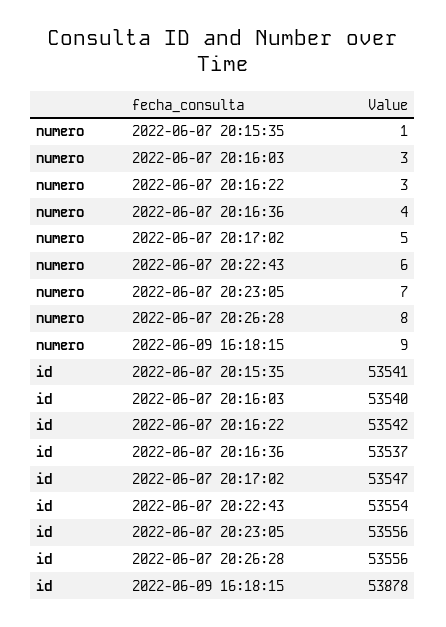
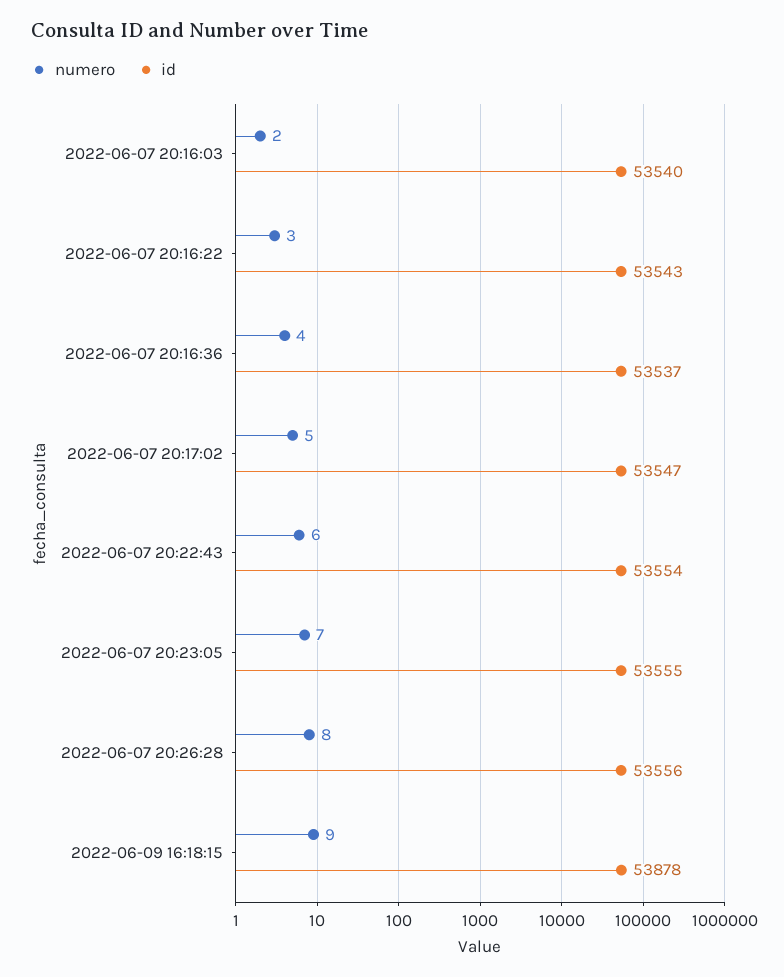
  {
    "numero": {
-     "2022-06-07 20:15:35": 1,
-     "2022-06-07 20:16:03": 3,
+     "2022-06-07 20:16:03": 2,
      "2022-06-07 20:16:22": 3,
      "2022-06-07 20:16:36": 4,
      "2022-06-07 20:17:02": 5,
      "2022-06-07 20:22:43": 6,
      "2022-06-07 20:23:05": 7,
      "2022-06-07 20:26:28": 8,
      "2022-06-09 16:18:15": 9
    },
    "id": {
-     "2022-06-07 20:15:35": 53541,
      "2022-06-07 20:16:03": 53540,
-     "2022-06-07 20:16:22": 53542,
+     "2022-06-07 20:16:22": 53543,
      "2022-06-07 20:16:36": 53537,
      "2022-06-07 20:17:02": 53547,
      "2022-06-07 20:22:43": 53554,
-     "2022-06-07 20:23:05": 53556,
+     "2022-06-07 20:23:05": 53555,
      "2022-06-07 20:26:28": 53556,
      "2022-06-09 16:18:15": 53878
    }
  }

